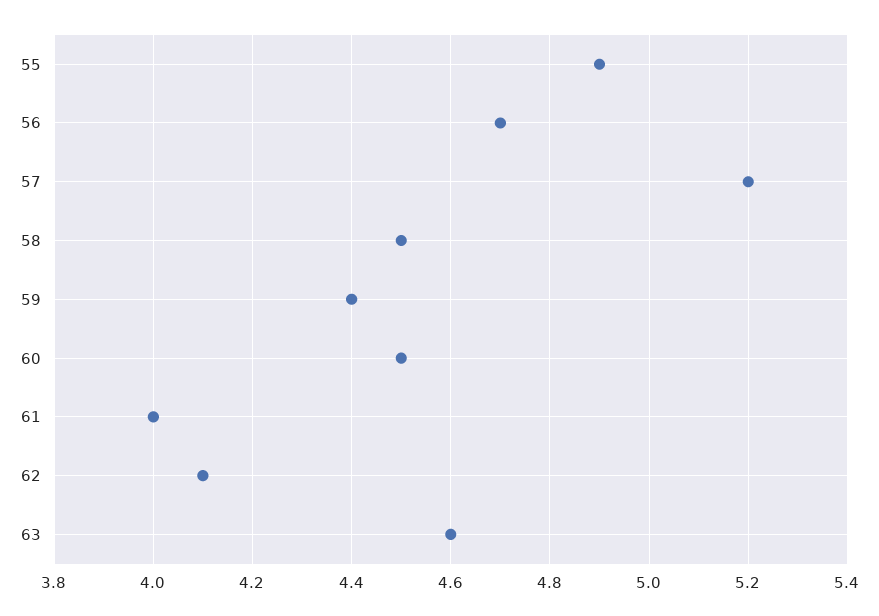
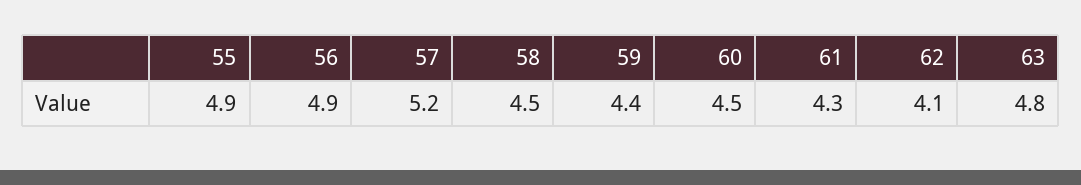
  {
    "55": 4.9,
-   "56": 4.7,
+   "56": 4.9,
    "57": 5.2,
    "58": 4.5,
    "59": 4.4,
    "60": 4.5,
-   "61": 4,
+   "61": 4.3,
    "62": 4.1,
-   "63": 4.6
+   "63": 4.8
  }

